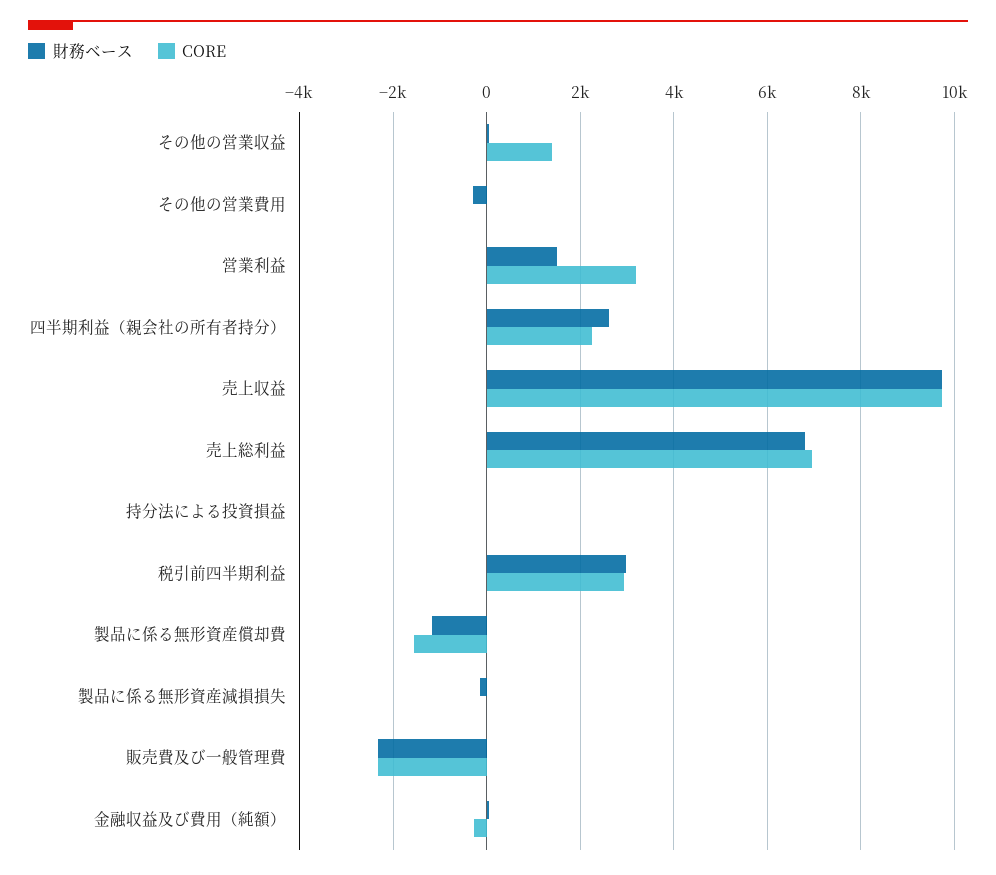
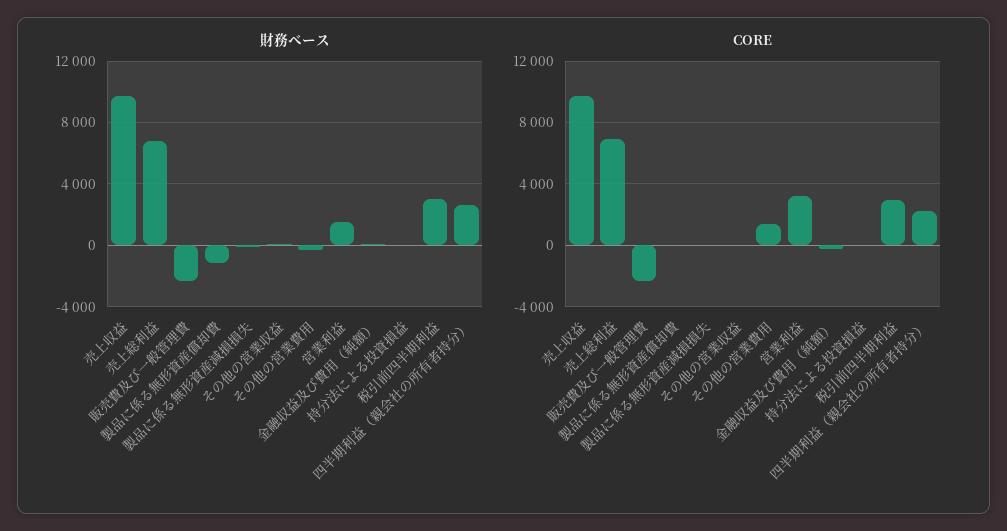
  {
    "財務ベース": {
      "その他の営業収益": 0,
      "その他の営業費用": -200,
      "営業利益": 1600,
      "四半期利益（親会社の所有者持分）": 2600,
      "売上収益": 9800,
      "売上総利益": 6800,
      "持分法による投資損益": 0,
      "税引前四半期利益": 3000,
      "製品に係る無形資産償却費": -1200,
      "製品に係る無形資産減損損失": -200,
      "販売費及び一般管理費": -2400,
      "金融収益及び費用（純額）": 0
    },
    "CORE": {
-     "その他の営業収益": 1400,
+     "その他の営業収益": 0,
-     "その他の営業費用": 0,
+     "その他の営業費用": 1500,
      "営業利益": 3200,
      "四半期利益（親会社の所有者持分）": 2200,
      "売上収益": 9800,
      "売上総利益": 7000,
      "持分法による投資損益": 0,
      "税引前四半期利益": 3000,
-     "製品に係る無形資産償却費": -1600,
+     "製品に係る無形資産償却費": 0,
      "製品に係る無形資産減損損失": 0,
      "販売費及び一般管理費": -2400,
      "金融収益及び費用（純額）": -200
    }
  }

